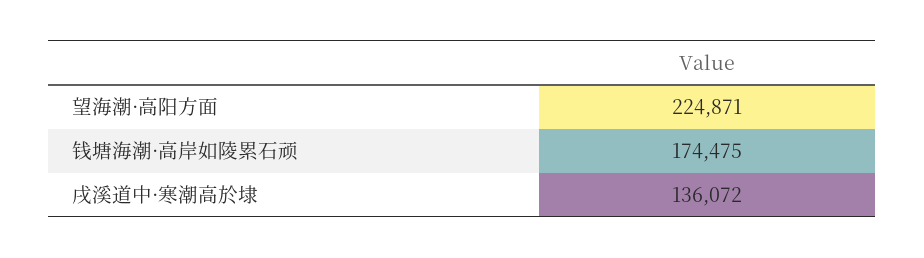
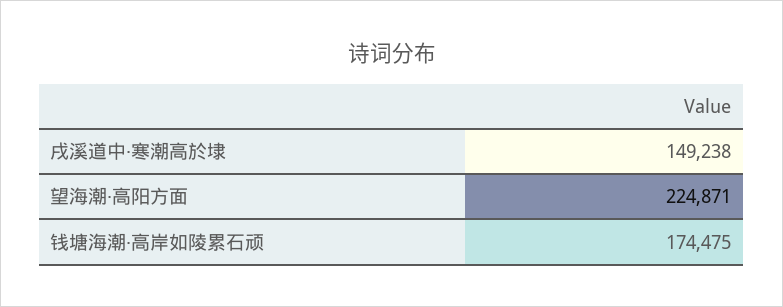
  {
    "望海潮·高阳方面": 224871,
    "钱塘海潮·高岸如陵累石顽": 174475,
-   "戌溪道中·寒潮高於埭": 136072
+   "戌溪道中·寒潮高於埭": 149238
  }

